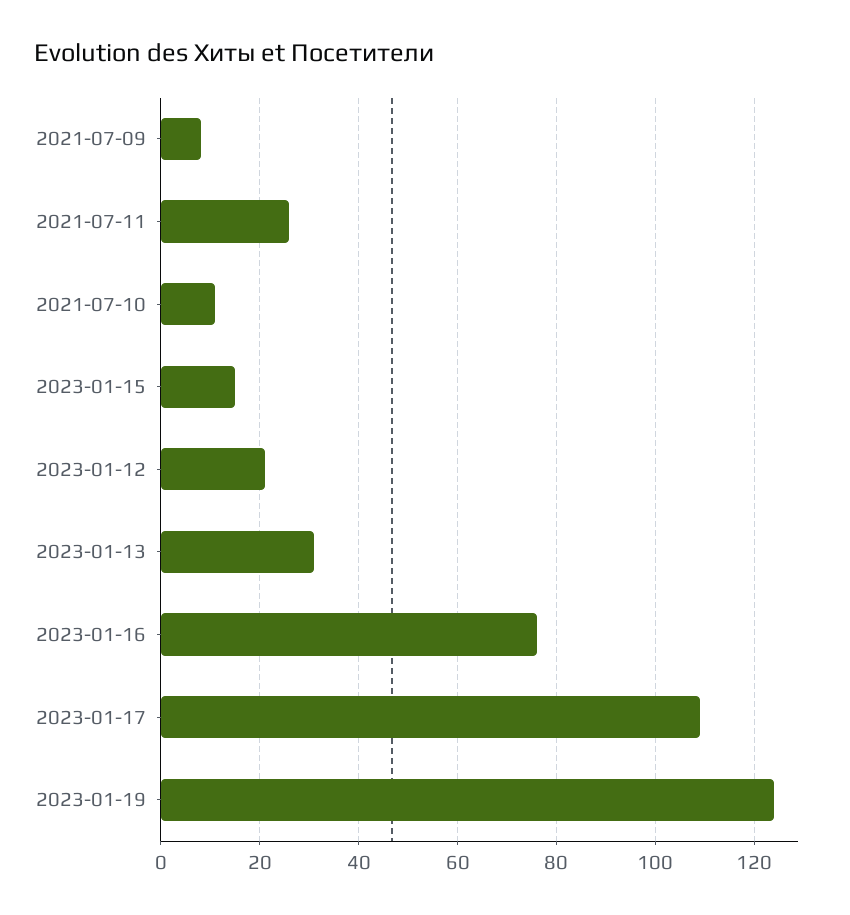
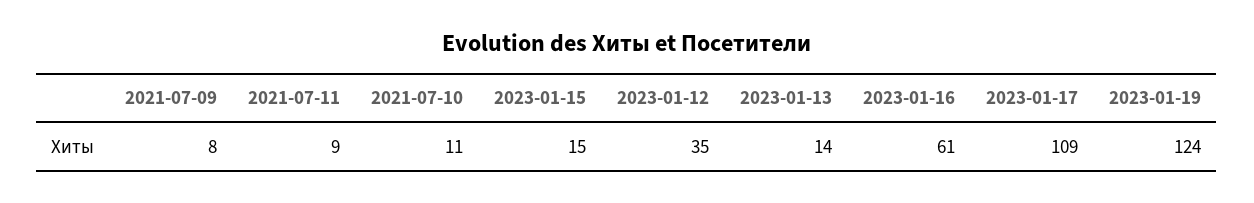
  {
    "2021-07-09": 8,
-   "2021-07-11": 25,
+   "2021-07-11": 9,
    "2021-07-10": 11,
    "2023-01-15": 15,
-   "2023-01-12": 20,
+   "2023-01-12": 35,
-   "2023-01-13": 30,
+   "2023-01-13": 14,
-   "2023-01-16": 75,
+   "2023-01-16": 61,
    "2023-01-17": 109,
    "2023-01-19": 124
  }

